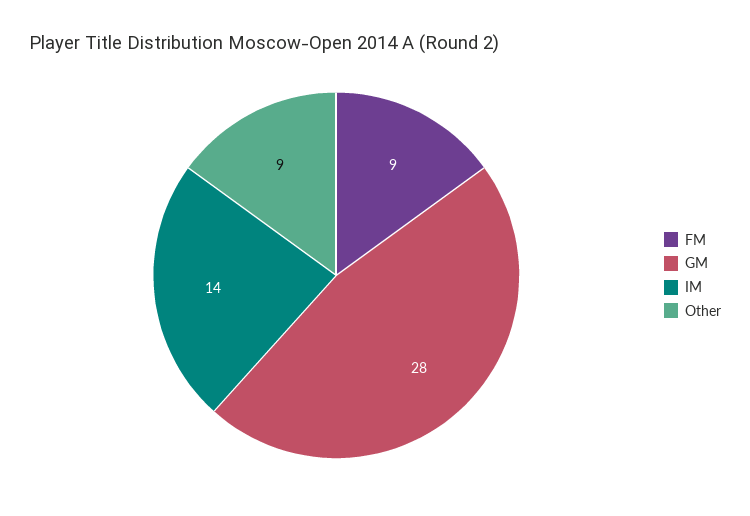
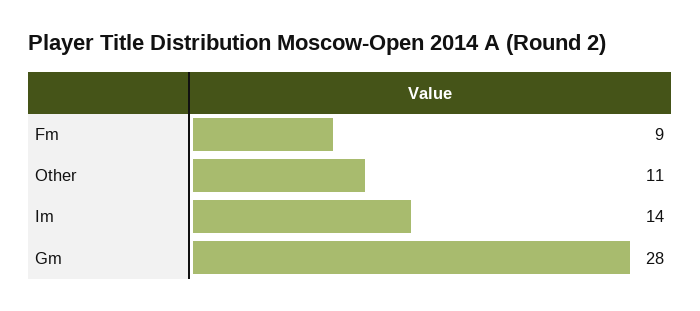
  {
    "FM": 9,
    "GM": 28,
    "IM": 14,
-   "Other": 9
+   "Other": 11
  }

